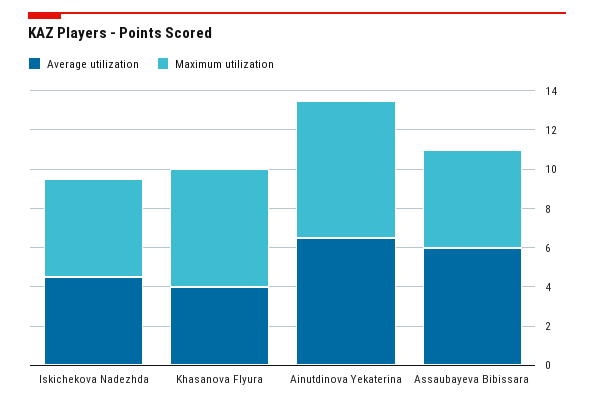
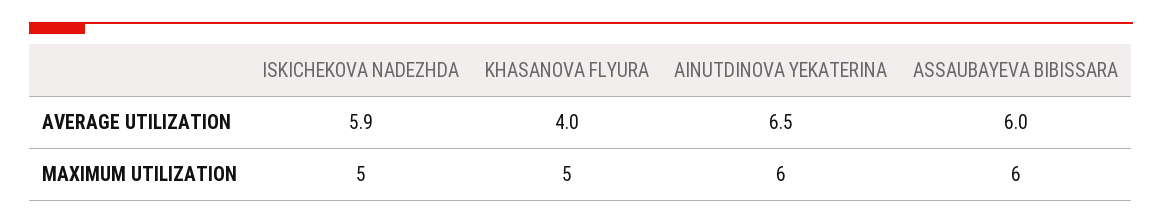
  {
    "Average utilization": {
-     "Iskichekova Nadezhda": 4.5,
+     "Iskichekova Nadezhda": 5.9,
      "Khasanova Flyura": 4,
      "Ainutdinova Yekaterina": 6.5,
      "Assaubayeva Bibissara": 6
    },
    "Maximum utilization": {
      "Iskichekova Nadezhda": 5,
-     "Khasanova Flyura": 6,
+     "Khasanova Flyura": 5,
-     "Ainutdinova Yekaterina": 7,
+     "Ainutdinova Yekaterina": 6,
-     "Assaubayeva Bibissara": 5
+     "Assaubayeva Bibissara": 6
    }
  }

